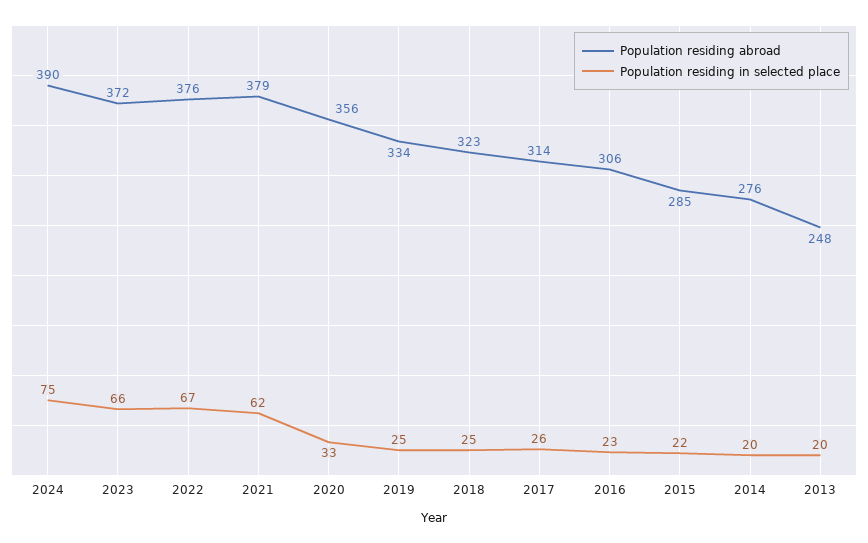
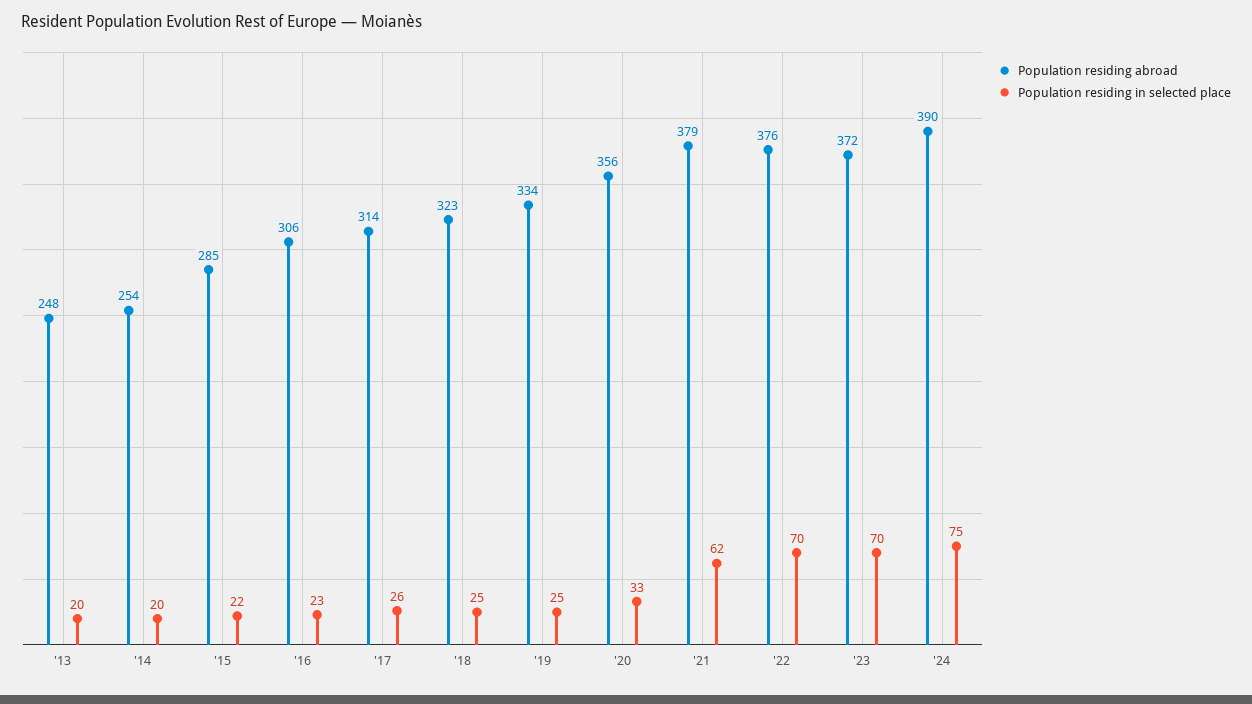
  {
    "Population residing abroad": {
      "2024": 390,
      "2023": 372,
      "2022": 376,
      "2021": 379,
      "2020": 356,
      "2019": 334,
      "2018": 323,
      "2017": 314,
      "2016": 306,
      "2015": 285,
-     "2014": 276,
+     "2014": 254,
      "2013": 248
    },
    "Population residing in selected place": {
      "2024": 75,
-     "2023": 66,
+     "2023": 70,
-     "2022": 67,
+     "2022": 70,
      "2021": 62,
      "2020": 33,
      "2019": 25,
      "2018": 25,
      "2017": 26,
      "2016": 23,
      "2015": 22,
      "2014": 20,
      "2013": 20
    }
  }

